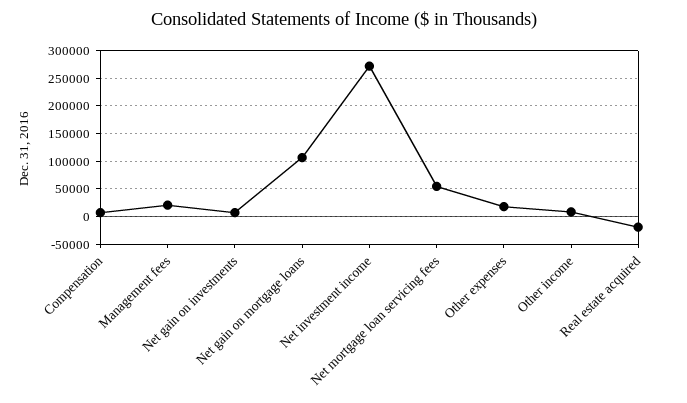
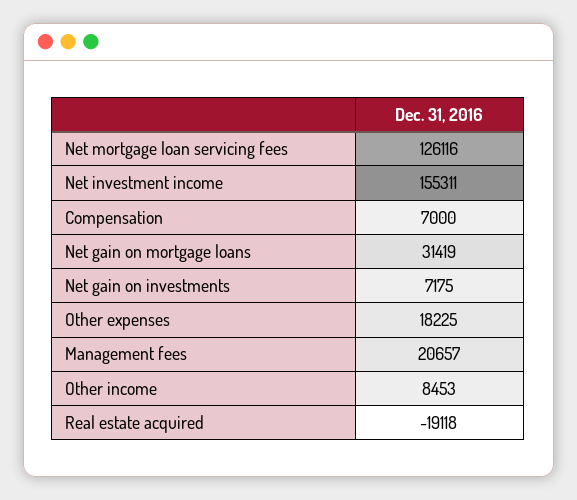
  {
    "Compensation": 7000,
    "Management fees": 20657,
    "Net gain on investments": 7175,
-   "Net gain on mortgage loans": 100000,
+   "Net gain on mortgage loans": 31419,
-   "Net investment income": 275000,
+   "Net investment income": 155311,
-   "Net mortgage loan servicing fees": 50000,
+   "Net mortgage loan servicing fees": 126116,
    "Other expenses": 18225,
    "Other income": 8453,
    "Real estate acquired": -19118
  }

